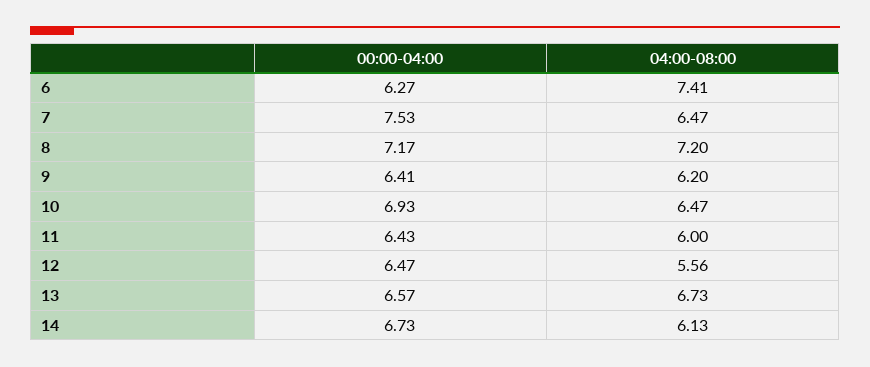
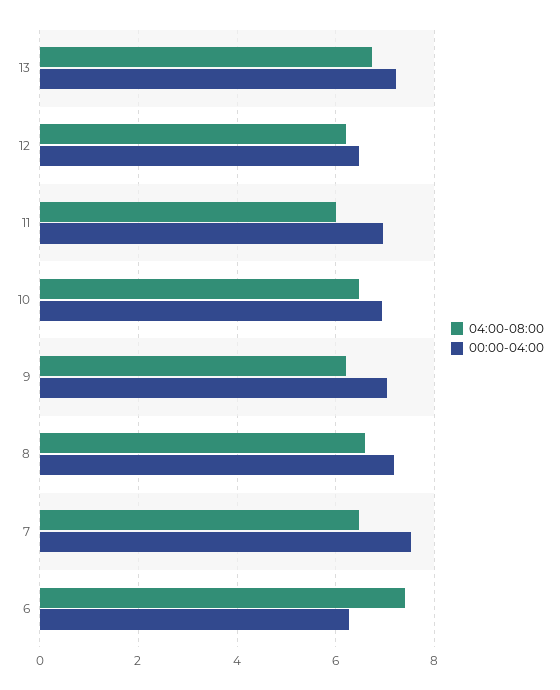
  {
    "00:00-04:00": {
      "6": 6.27,
      "7": 7.53,
      "8": 7.17,
-     "9": 6.41,
+     "9": 7,
      "10": 6.93,
-     "11": 6.43,
+     "11": 7,
      "12": 6.47,
-     "13": 6.57,
+     "13": 7.2
-     "14": 6.73
    },
    "04:00-08:00": {
      "6": 7.41,
      "7": 6.47,
-     "8": 7.2,
+     "8": 6.6,
      "9": 6.2,
      "10": 6.47,
      "11": 6,
-     "12": 5.56,
+     "12": 6.2,
-     "13": 6.73,
+     "13": 6.73
-     "14": 6.13
    }
  }

